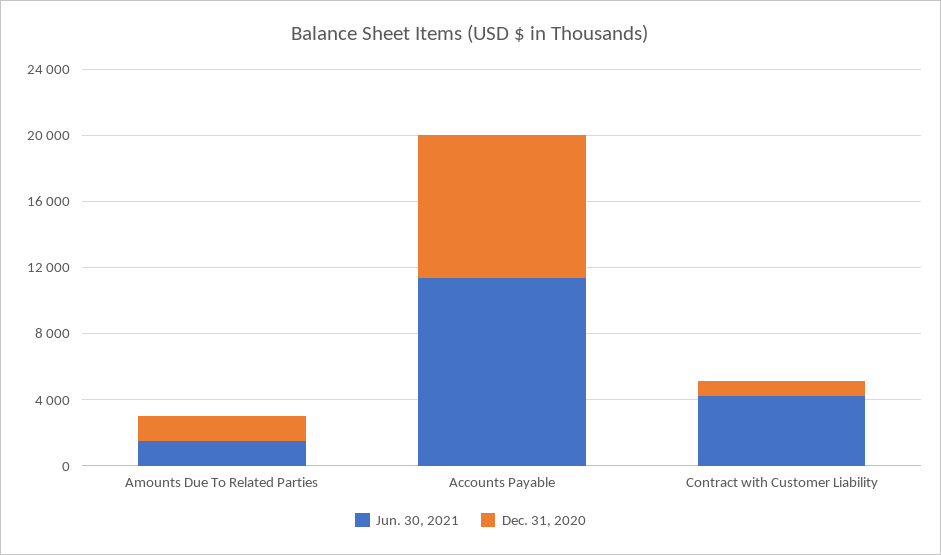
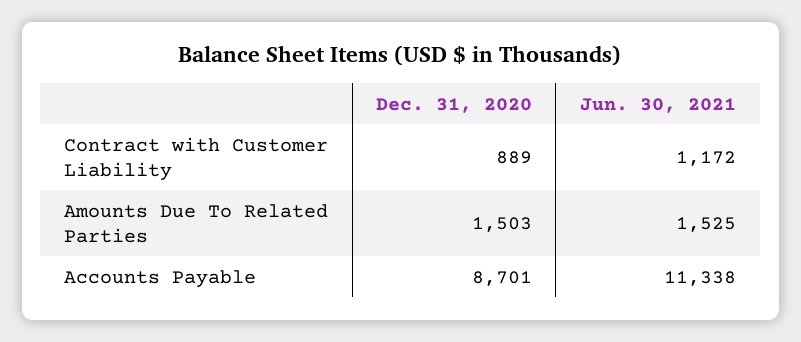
  {
    "Jun. 30, 2021": {
      "Amounts Due To Related Parties": 1525,
      "Accounts Payable": 11338,
-     "Contract with Customer Liability": 4000
+     "Contract with Customer Liability": 1172
    },
    "Dec. 31, 2020": {
      "Amounts Due To Related Parties": 1503,
      "Accounts Payable": 8701,
      "Contract with Customer Liability": 889
    }
  }

